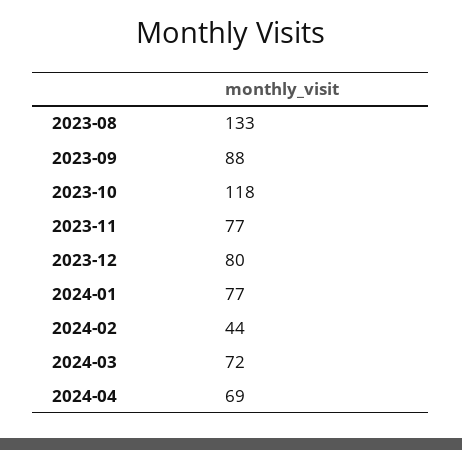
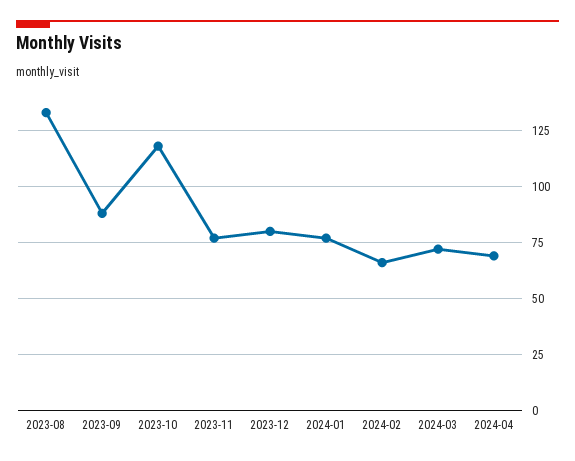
  {
    "2023-08": 133,
    "2023-09": 88,
    "2023-10": 118,
    "2023-11": 77,
    "2023-12": 80,
    "2024-01": 77,
-   "2024-02": 44,
+   "2024-02": 65,
    "2024-03": 72,
    "2024-04": 69
  }

